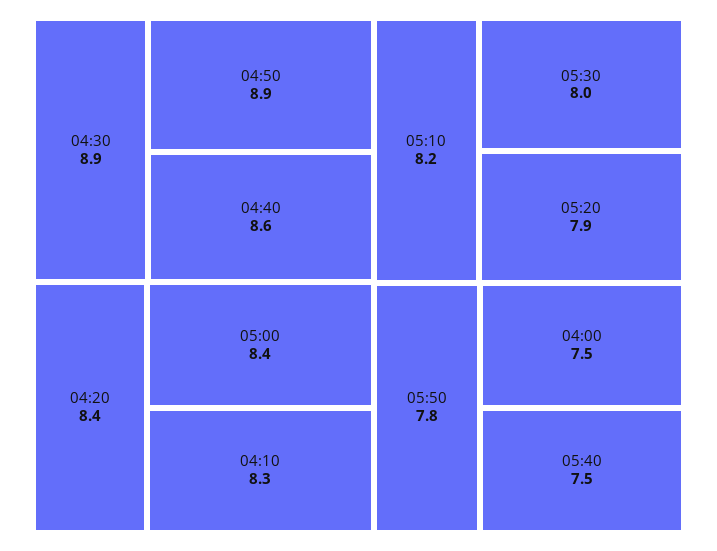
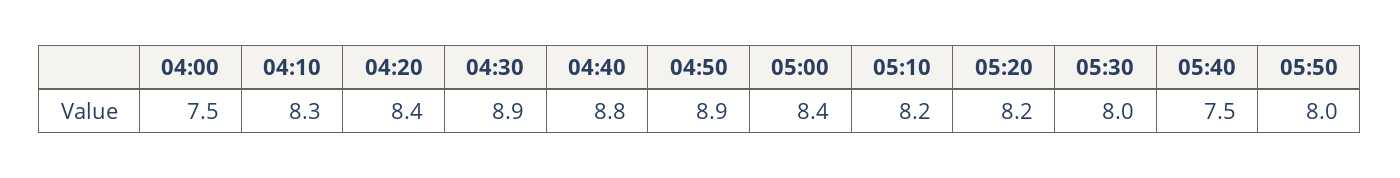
  {
    "04:30": 8.9,
    "04:50": 8.9,
-   "04:40": 8.6,
+   "04:40": 8.8,
    "04:20": 8.4,
    "05:00": 8.4,
    "04:10": 8.3,
    "05:10": 8.2,
    "05:30": 8,
-   "05:20": 7.9,
+   "05:20": 8.2,
-   "05:50": 7.8,
+   "05:50": 8,
    "04:00": 7.5,
    "05:40": 7.5
  }

